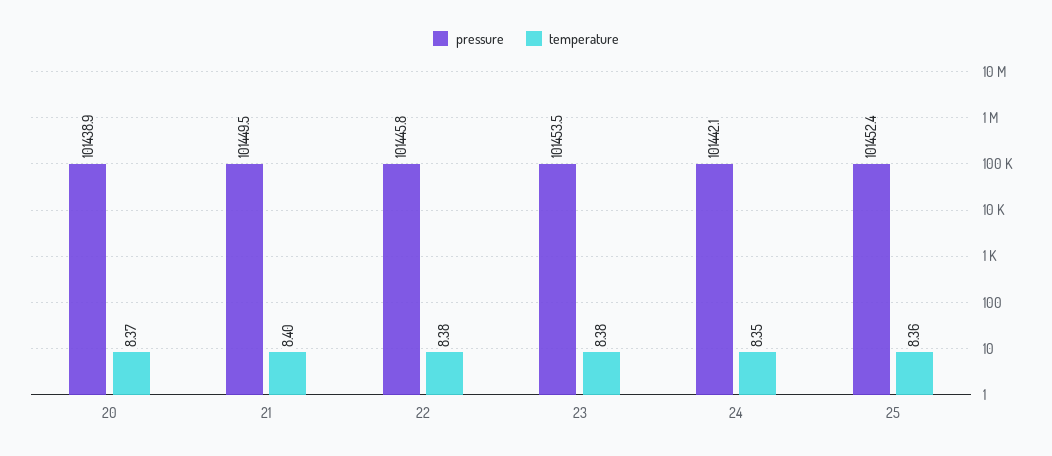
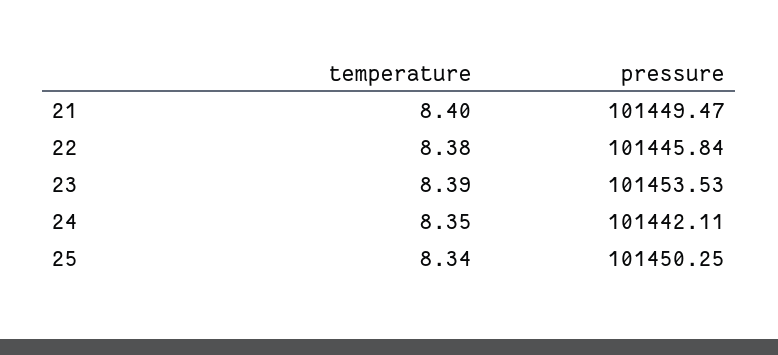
  {
    "pressure": {
-     "20": 101438.9,
      "21": 101449.47,
      "22": 101445.84,
      "23": 101453.53,
      "24": 101442.11,
-     "25": 101452.4
+     "25": 101450.25
    },
    "temperature": {
-     "20": 8.37,
      "21": 8.4,
      "22": 8.38,
-     "23": 8.38,
+     "23": 8.39,
      "24": 8.35,
-     "25": 8.36
+     "25": 8.34
    }
  }

